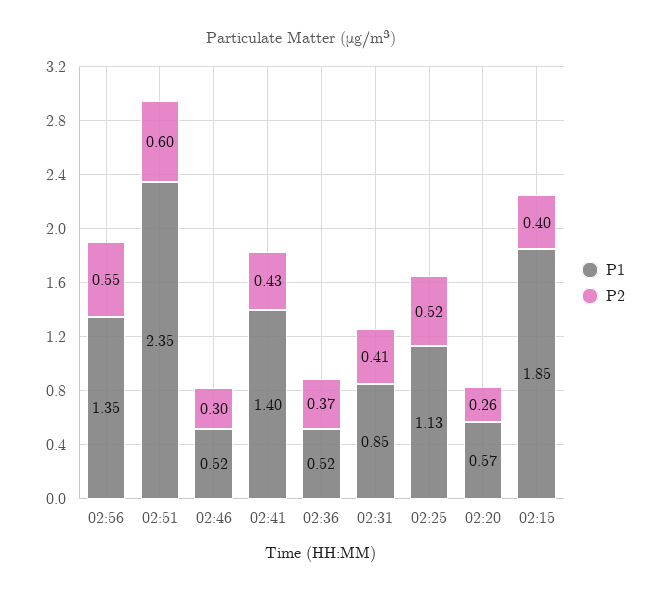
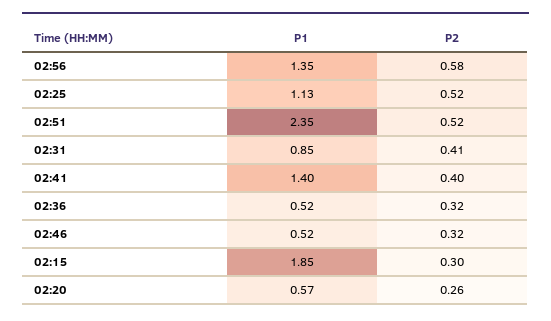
  {
    "P1": {
      "02:56": 1.35,
      "02:51": 2.35,
      "02:46": 0.52,
      "02:41": 1.4,
      "02:36": 0.52,
      "02:31": 0.85,
      "02:25": 1.13,
      "02:20": 0.57,
      "02:15": 1.85
    },
    "P2": {
-     "02:56": 0.55,
+     "02:56": 0.58,
-     "02:51": 0.6,
+     "02:51": 0.52,
-     "02:46": 0.3,
+     "02:46": 0.32,
-     "02:41": 0.43,
+     "02:41": 0.4,
-     "02:36": 0.37,
+     "02:36": 0.32,
      "02:31": 0.41,
      "02:25": 0.52,
      "02:20": 0.26,
-     "02:15": 0.4
+     "02:15": 0.3
    }
  }

